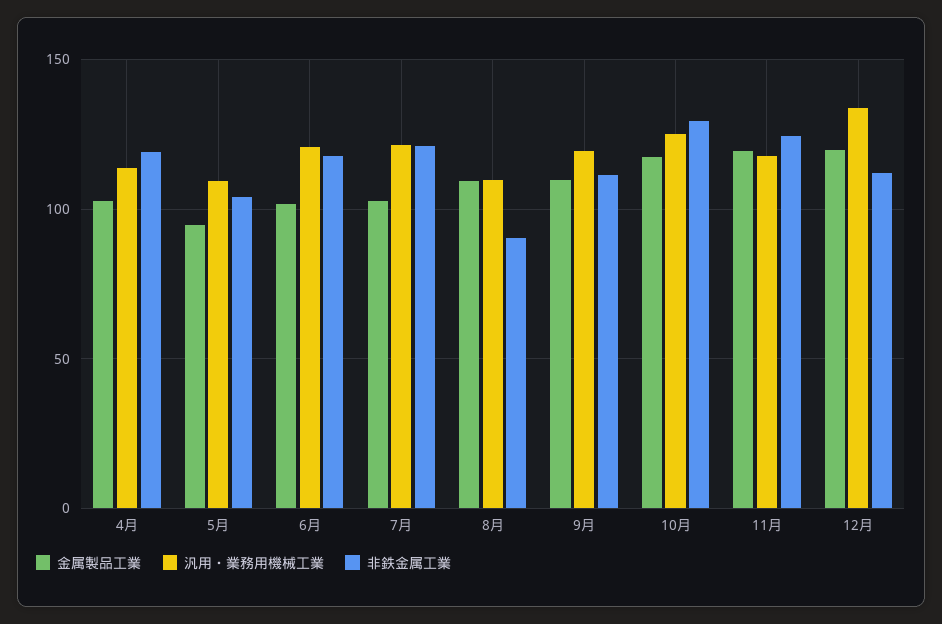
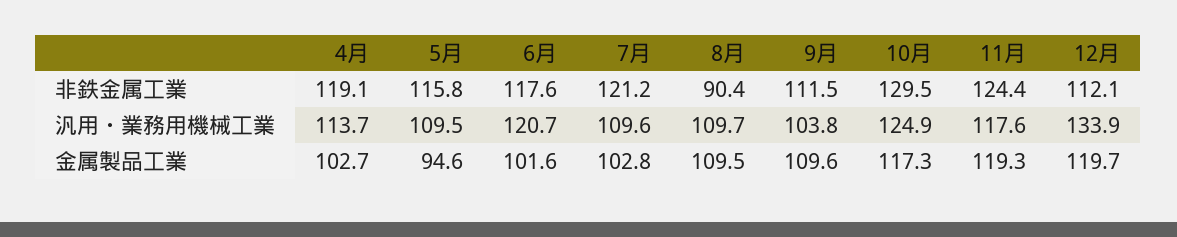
  {
    "金属製品工業": {
      "4月": 102.7,
      "5月": 94.6,
      "6月": 101.6,
      "7月": 102.8,
      "8月": 109.5,
      "9月": 109.6,
      "10月": 117.3,
      "11月": 119.3,
      "12月": 119.7
    },
    "汎用・業務用機械工業": {
      "4月": 113.7,
      "5月": 109.5,
      "6月": 120.7,
-     "7月": 120,
+     "7月": 109.6,
      "8月": 109.7,
-     "9月": 120,
+     "9月": 103.8,
      "10月": 124.9,
      "11月": 117.6,
      "12月": 133.9
    },
    "非鉄金属工業": {
      "4月": 119.1,
-     "5月": 105,
+     "5月": 115.8,
      "6月": 117.6,
      "7月": 121.2,
      "8月": 90.4,
      "9月": 111.5,
      "10月": 129.5,
      "11月": 124.4,
      "12月": 112.1
    }
  }

